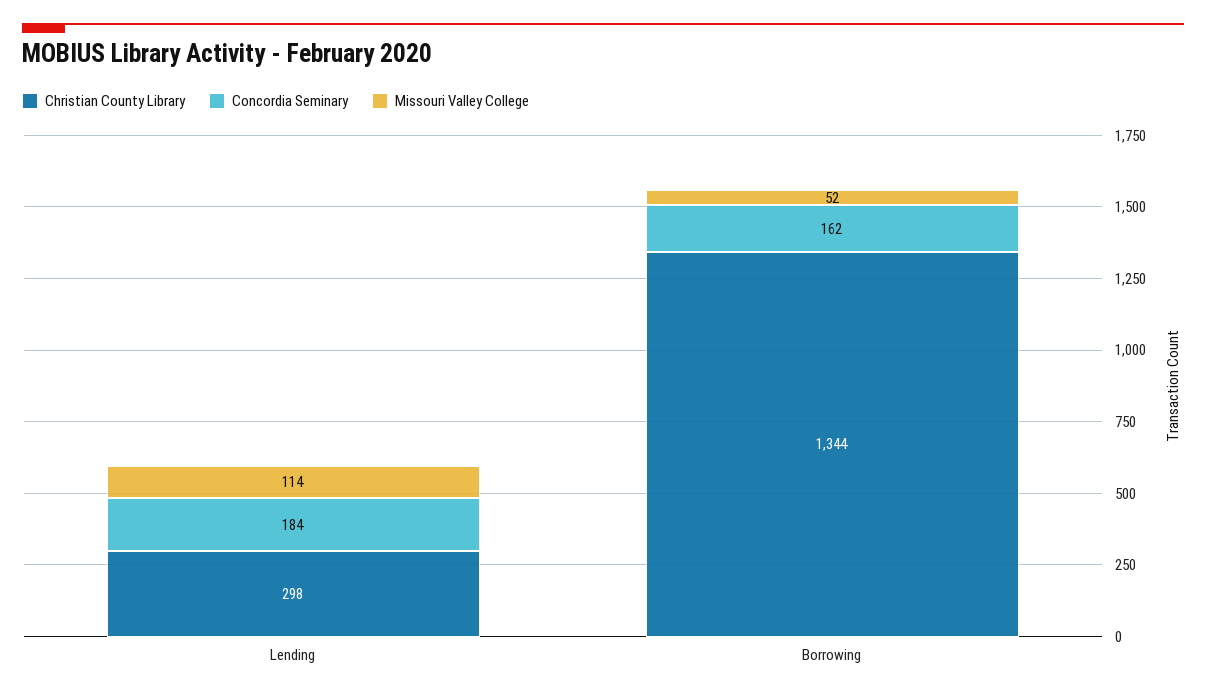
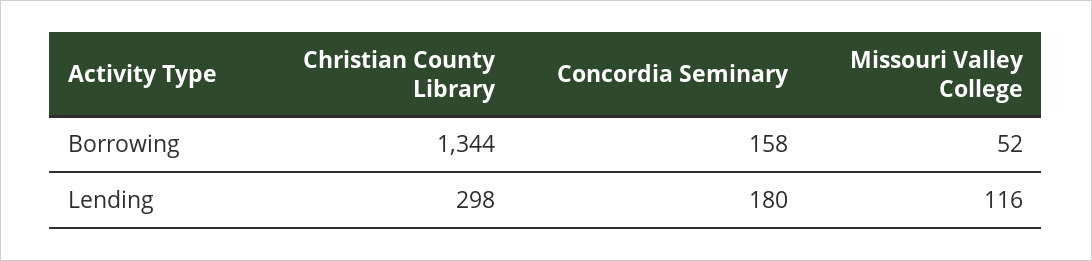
  {
    "Christian County Library": {
      "Lending": 298,
      "Borrowing": 1344
    },
    "Concordia Seminary": {
-     "Lending": 184,
+     "Lending": 180,
-     "Borrowing": 162
+     "Borrowing": 158
    },
    "Missouri Valley College": {
-     "Lending": 114,
+     "Lending": 116,
      "Borrowing": 52
    }
  }

